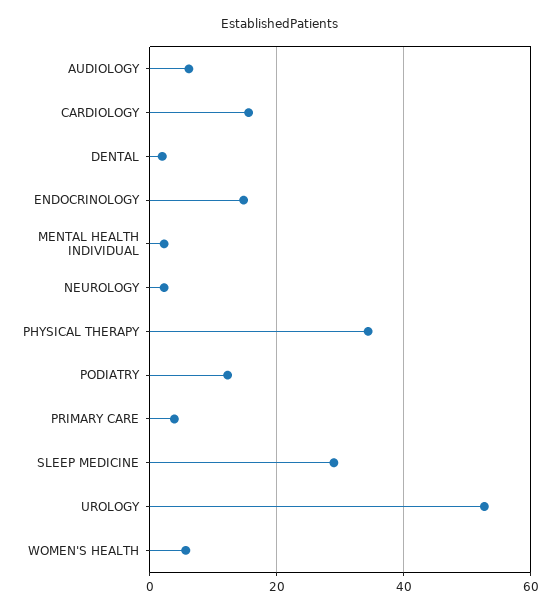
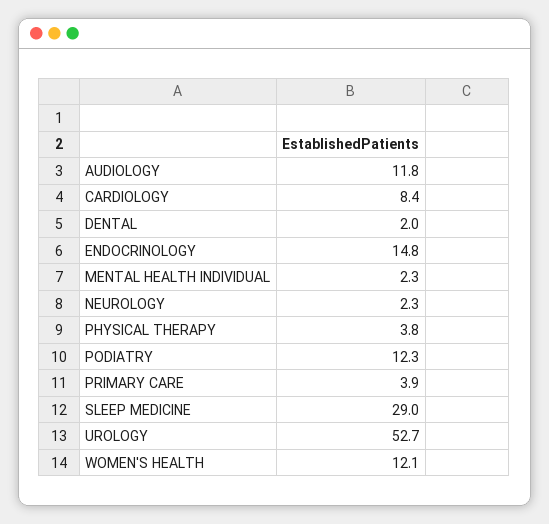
  {
-   "AUDIOLOGY": 6,
+   "AUDIOLOGY": 11.8,
-   "CARDIOLOGY": 16,
+   "CARDIOLOGY": 8.4,
    "DENTAL": 2,
    "ENDOCRINOLOGY": 14.8,
    "MENTAL HEALTH INDIVIDUAL": 2.3,
    "NEUROLOGY": 2.3,
-   "PHYSICAL THERAPY": 34,
+   "PHYSICAL THERAPY": 3.8,
    "PODIATRY": 12.3,
    "PRIMARY CARE": 3.9,
    "SLEEP MEDICINE": 29,
    "UROLOGY": 52.7,
-   "WOMEN'S HEALTH": 6
+   "WOMEN'S HEALTH": 12.1
  }

